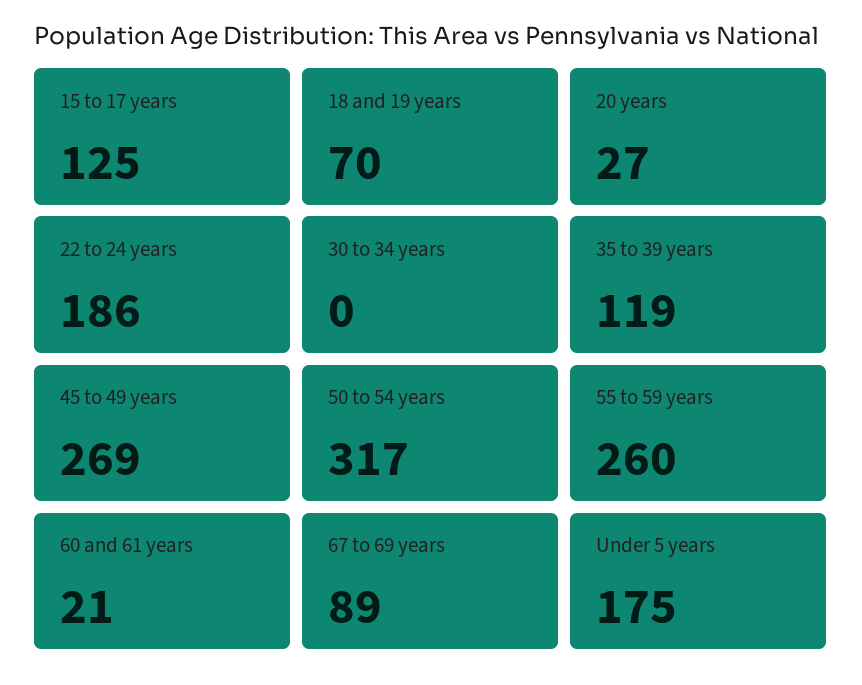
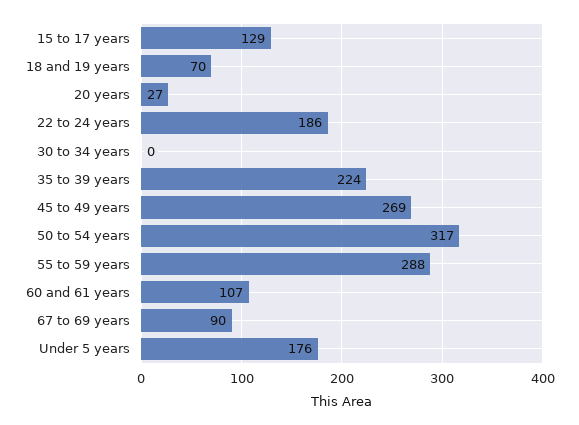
  {
-   "15 to 17 years": 125,
+   "15 to 17 years": 129,
    "18 and 19 years": 70,
    "20 years": 27,
    "22 to 24 years": 186,
    "30 to 34 years": 0,
-   "35 to 39 years": 119,
+   "35 to 39 years": 224,
    "45 to 49 years": 269,
    "50 to 54 years": 317,
-   "55 to 59 years": 260,
+   "55 to 59 years": 288,
-   "60 and 61 years": 21,
+   "60 and 61 years": 107,
-   "67 to 69 years": 89,
+   "67 to 69 years": 90,
-   "Under 5 years": 175
+   "Under 5 years": 176
  }

